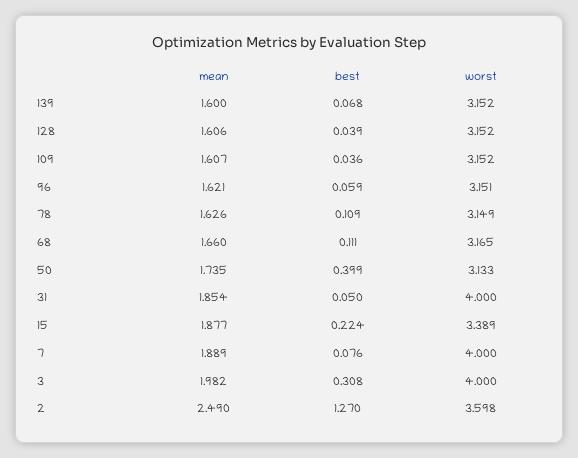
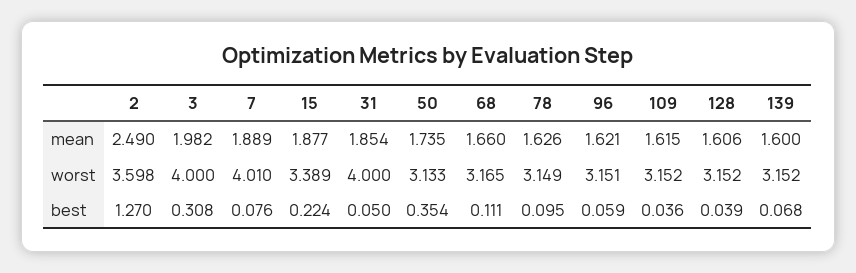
  {
    "mean": {
      "139": 1.6,
      "128": 1.606,
-     "109": 1.607,
+     "109": 1.615,
      "96": 1.621,
      "78": 1.626,
      "68": 1.66,
      "50": 1.735,
      "31": 1.854,
      "15": 1.877,
      "7": 1.889,
      "3": 1.982,
      "2": 2.49
    },
    "best": {
      "139": 0.068,
      "128": 0.039,
      "109": 0.036,
      "96": 0.059,
-     "78": 0.109,
+     "78": 0.095,
      "68": 0.111,
-     "50": 0.399,
+     "50": 0.354,
      "31": 0.05,
      "15": 0.224,
      "7": 0.076,
      "3": 0.308,
      "2": 1.27
    },
    "worst": {
      "139": 3.152,
      "128": 3.152,
      "109": 3.152,
      "96": 3.151,
      "78": 3.149,
      "68": 3.165,
      "50": 3.133,
      "31": 4,
      "15": 3.389,
-     "7": 4,
+     "7": 4.01,
      "3": 4,
      "2": 3.598
    }
  }

